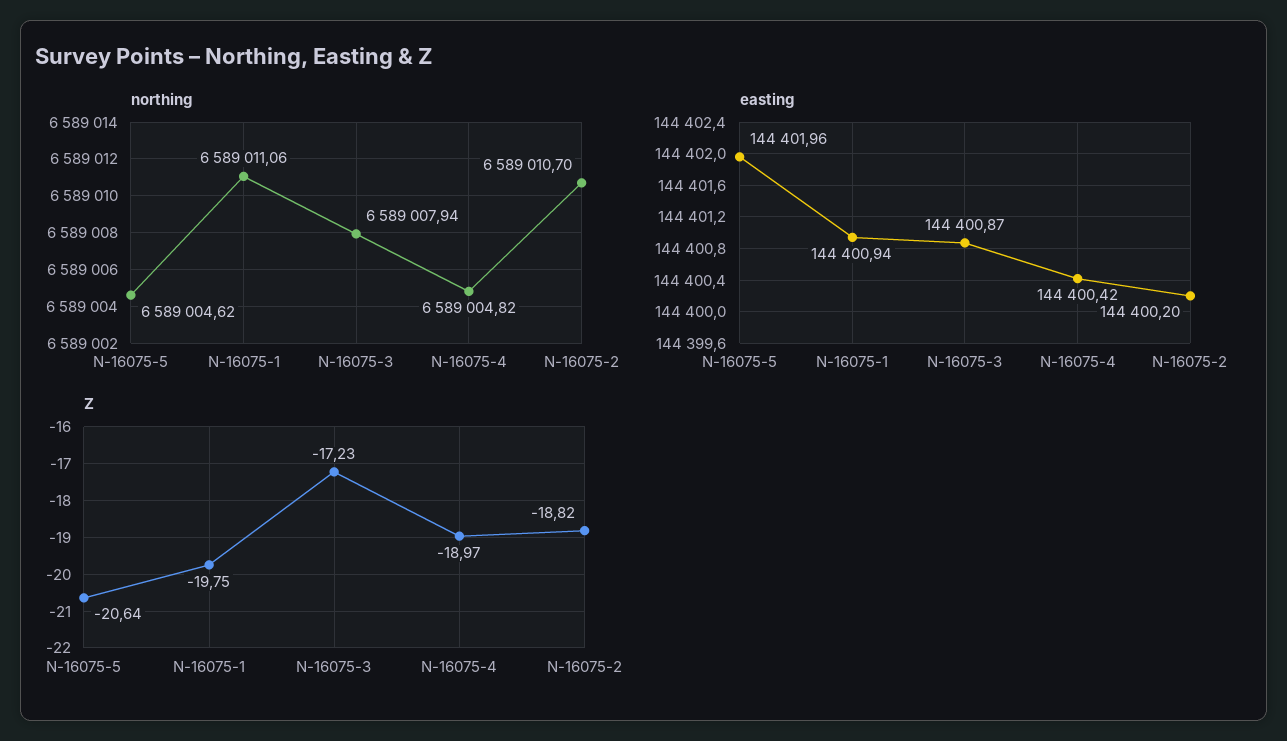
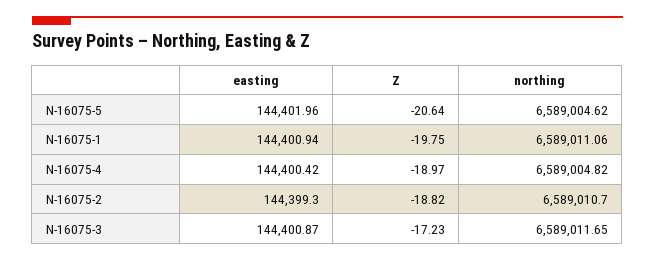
  {
    "northing": {
      "N-16075-5": 6589004.62,
      "N-16075-1": 6589011.06,
-     "N-16075-3": 6589007.94,
+     "N-16075-3": 6589011.65,
      "N-16075-4": 6589004.82,
      "N-16075-2": 6589010.7
    },
    "easting": {
      "N-16075-5": 144401.96,
      "N-16075-1": 144400.94,
      "N-16075-3": 144400.87,
      "N-16075-4": 144400.42,
-     "N-16075-2": 144400.2
+     "N-16075-2": 144399.3
    },
    "Z": {
      "N-16075-5": -20.64,
      "N-16075-1": -19.75,
      "N-16075-3": -17.23,
      "N-16075-4": -18.97,
      "N-16075-2": -18.82
    }
  }

